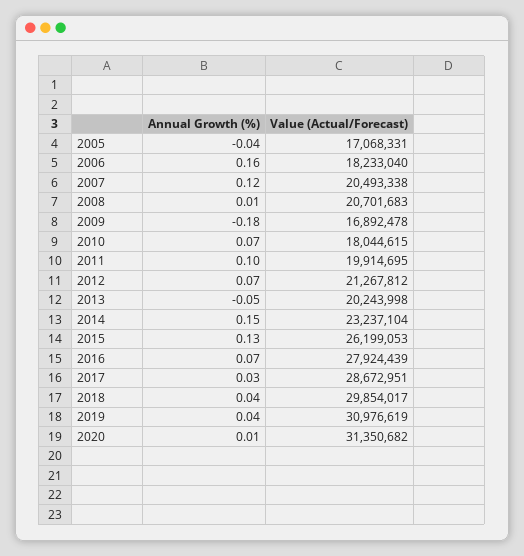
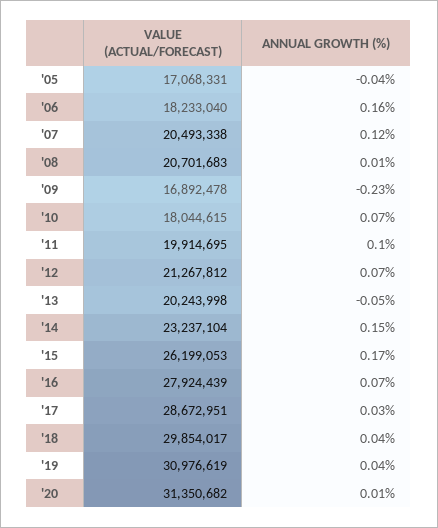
  {
    "Annual Growth (%)": {
      "2005": -0.04,
      "2006": 0.16,
      "2007": 0.12,
      "2008": 0.01,
-     "2009": -0.18,
+     "2009": -0.23,
      "2010": 0.07,
      "2011": 0.1,
      "2012": 0.07,
      "2013": -0.05,
      "2014": 0.15,
-     "2015": 0.13,
+     "2015": 0.17,
      "2016": 0.07,
      "2017": 0.03,
      "2018": 0.04,
      "2019": 0.04,
      "2020": 0.01
    },
    "Value (Actual/Forecast)": {
      "2005": 17068331,
      "2006": 18233040,
      "2007": 20493338,
      "2008": 20701683,
      "2009": 16892478,
      "2010": 18044615,
      "2011": 19914695,
      "2012": 21267812,
      "2013": 20243998,
      "2014": 23237104,
      "2015": 26199053,
      "2016": 27924439,
      "2017": 28672951,
      "2018": 29854017,
      "2019": 30976619,
      "2020": 31350682
    }
  }

